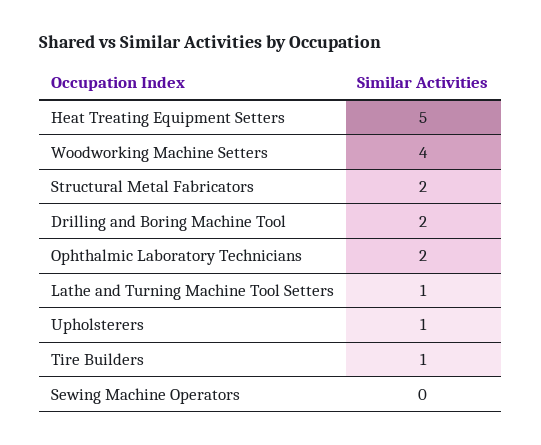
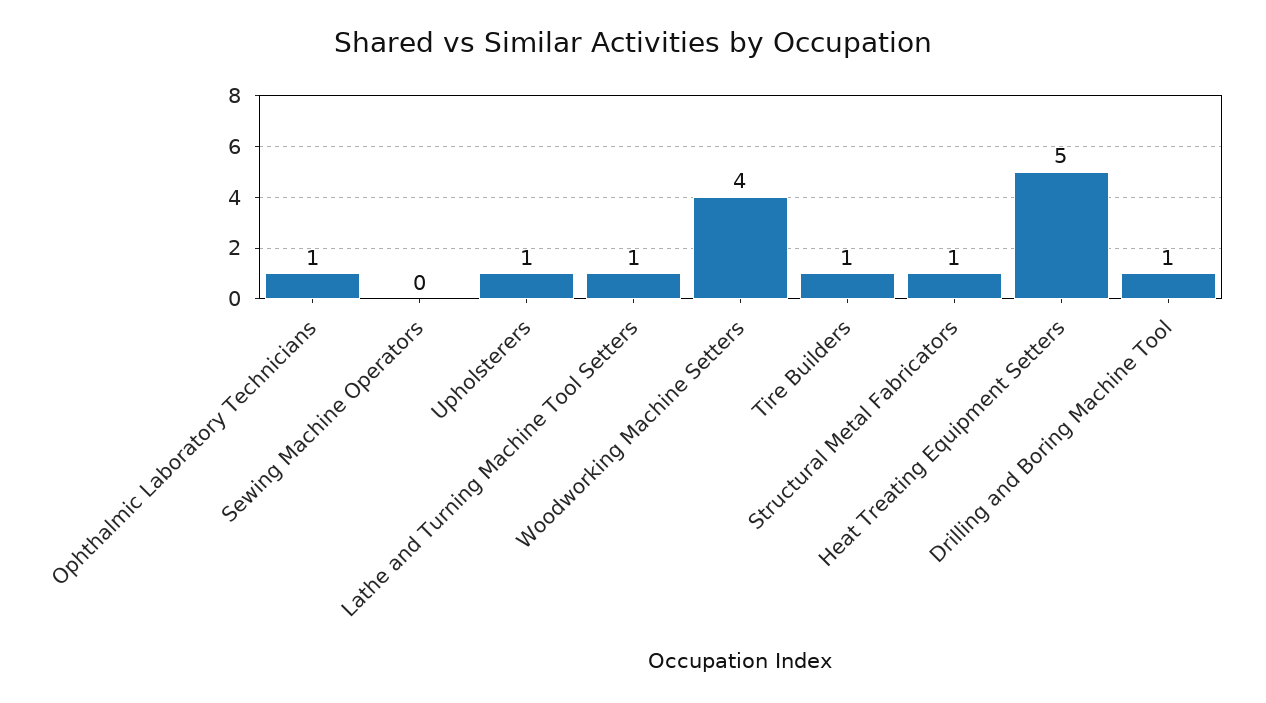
  {
    "Heat Treating Equipment Setters": 5,
    "Woodworking Machine Setters": 4,
-   "Structural Metal Fabricators": 2,
+   "Structural Metal Fabricators": 1,
-   "Drilling and Boring Machine Tool": 2,
+   "Drilling and Boring Machine Tool": 1,
-   "Ophthalmic Laboratory Technicians": 2,
+   "Ophthalmic Laboratory Technicians": 1,
    "Lathe and Turning Machine Tool Setters": 1,
    "Upholsterers": 1,
    "Tire Builders": 1,
    "Sewing Machine Operators": 0
  }

